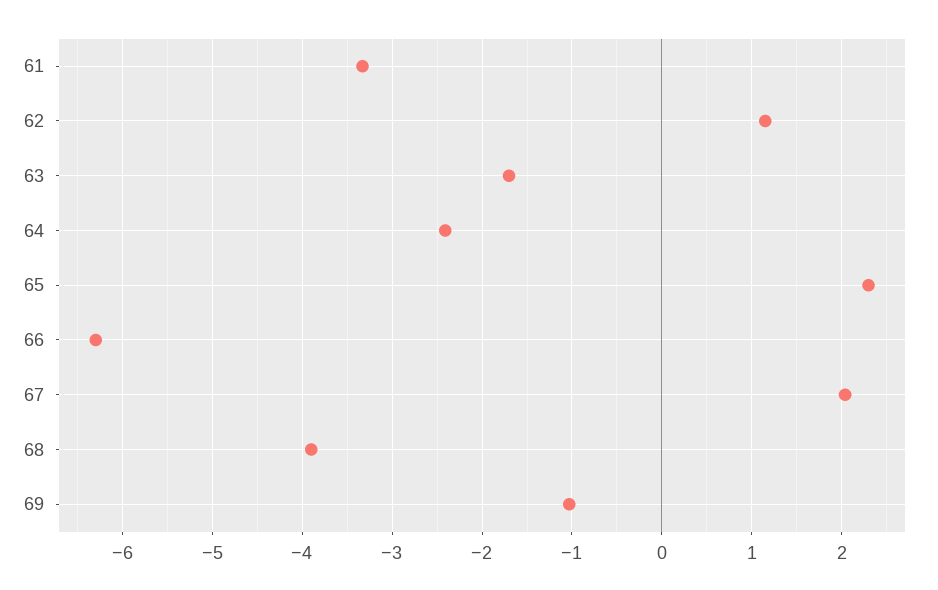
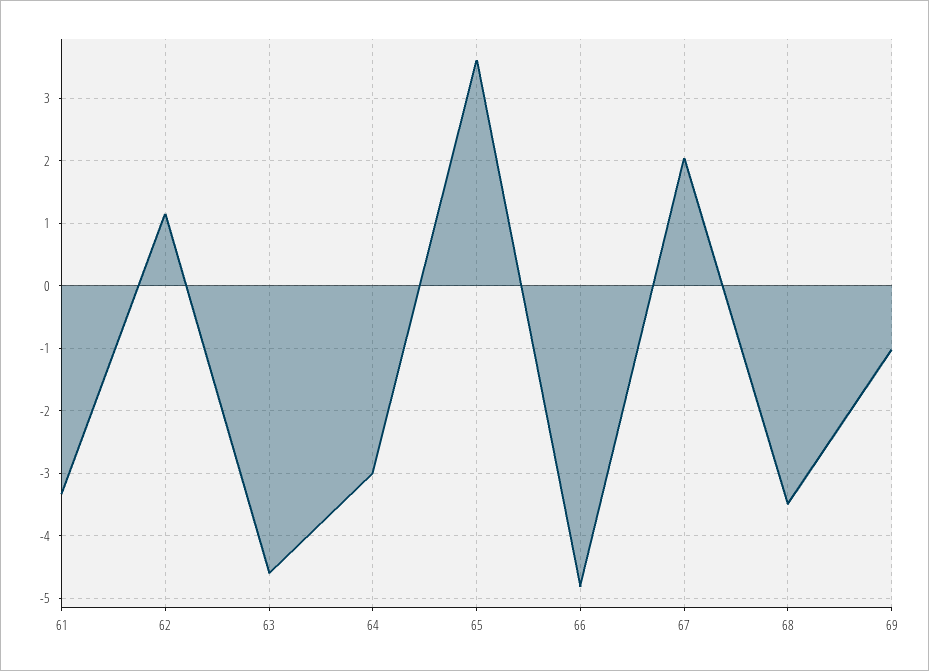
  {
    "61": -3.3,
    "62": 1.2,
-   "63": -1.7,
+   "63": -4.6,
-   "64": -2.4,
+   "64": -3,
-   "65": 2.3,
+   "65": 3.6,
-   "66": -6.3,
+   "66": -4.8,
    "67": 2,
-   "68": -3.9,
+   "68": -3.5,
    "69": -1
  }

